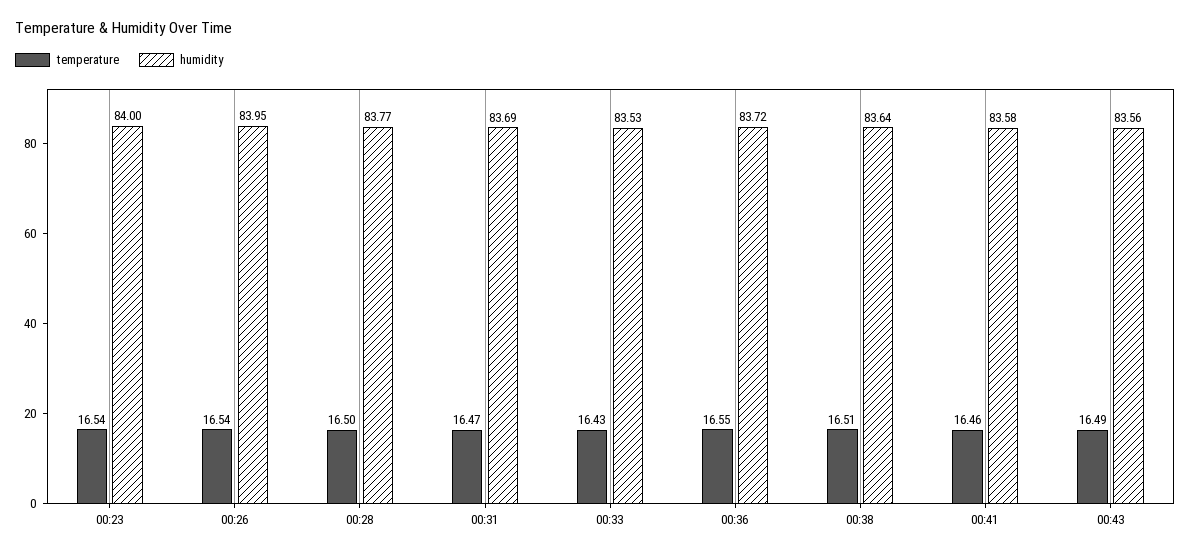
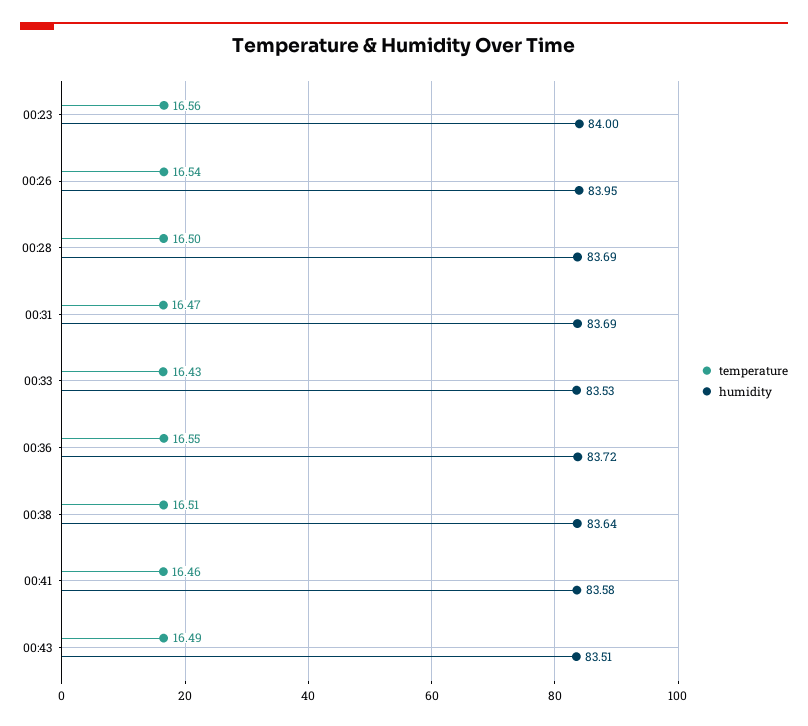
  {
    "temperature": {
-     "00:23": 16.54,
+     "00:23": 16.56,
      "00:26": 16.54,
      "00:28": 16.5,
      "00:31": 16.47,
      "00:33": 16.43,
      "00:36": 16.55,
      "00:38": 16.51,
      "00:41": 16.46,
      "00:43": 16.49
    },
    "humidity": {
      "00:23": 84,
      "00:26": 83.95,
-     "00:28": 83.77,
+     "00:28": 83.69,
      "00:31": 83.69,
      "00:33": 83.53,
      "00:36": 83.72,
      "00:38": 83.64,
      "00:41": 83.58,
-     "00:43": 83.56
+     "00:43": 83.51
    }
  }

